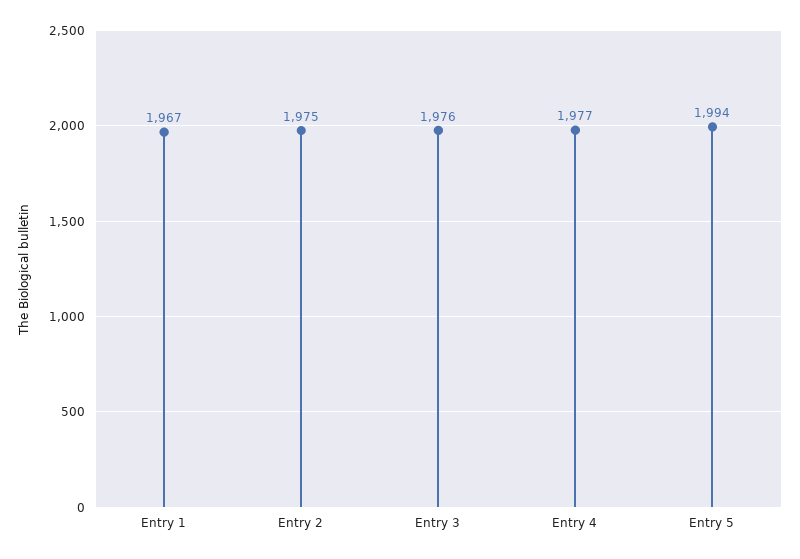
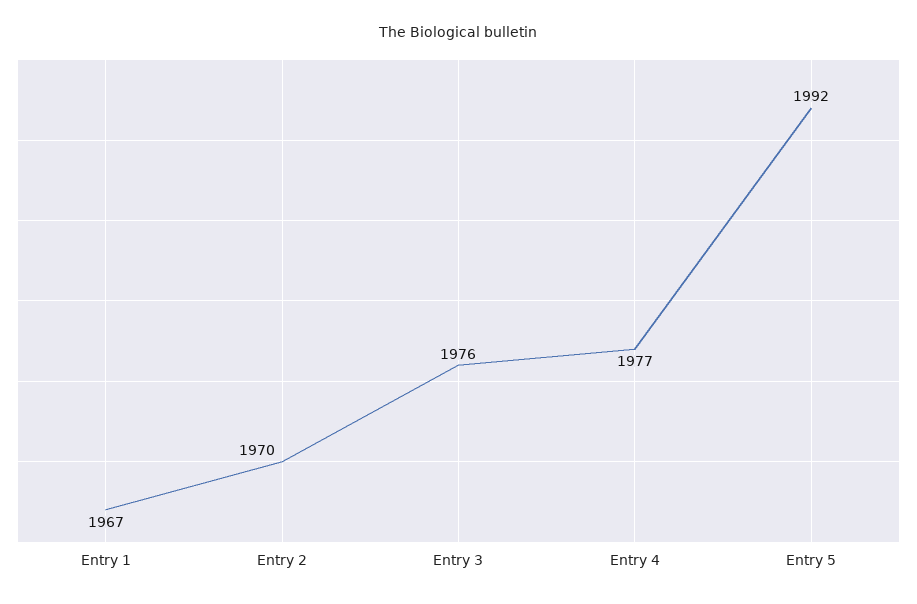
  {
    "Entry 1": 1967,
-   "Entry 2": 1975,
+   "Entry 2": 1970,
    "Entry 3": 1976,
    "Entry 4": 1977,
-   "Entry 5": 1994
+   "Entry 5": 1992
  }

